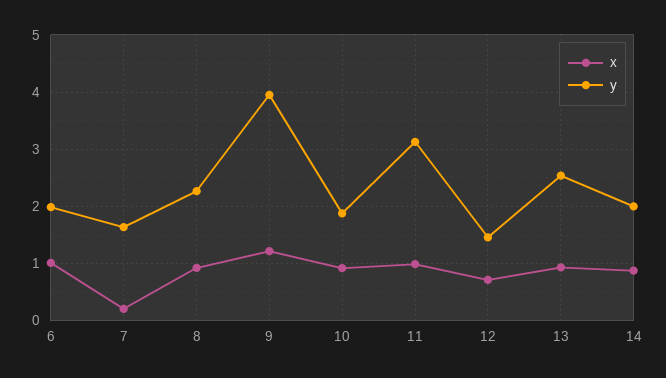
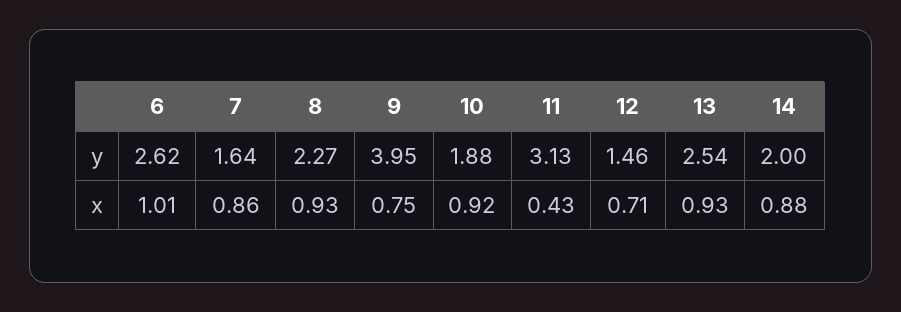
  {
    "x": {
      "6": 1.01,
-     "7": 0.2,
+     "7": 0.86,
      "8": 0.93,
-     "9": 1.2,
+     "9": 0.75,
      "10": 0.92,
-     "11": 1,
+     "11": 0.43,
      "12": 0.71,
      "13": 0.93,
      "14": 0.88
    },
    "y": {
-     "6": 2,
+     "6": 2.62,
      "7": 1.64,
      "8": 2.27,
      "9": 3.95,
      "10": 1.88,
      "11": 3.13,
      "12": 1.46,
      "13": 2.54,
      "14": 2
    }
  }

